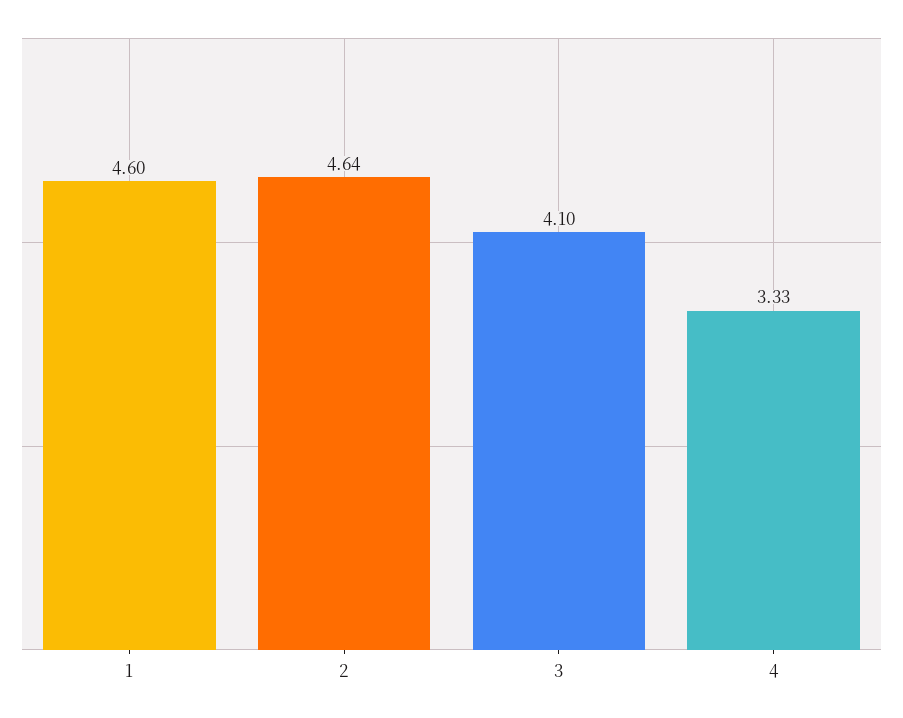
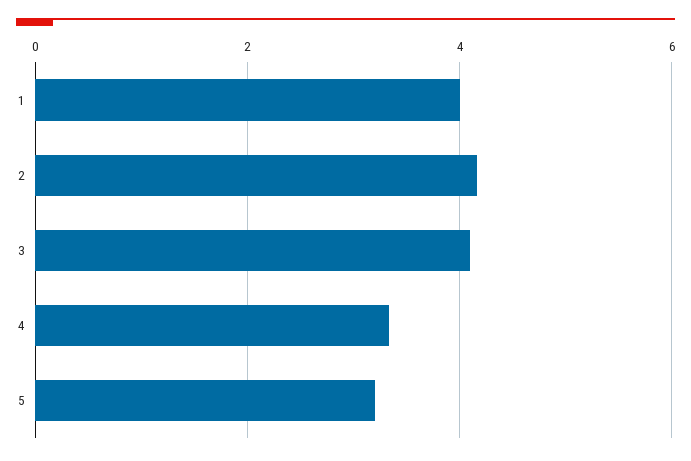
  {
-   "1": 4.6,
+   "1": 4,
-   "2": 4.64,
+   "2": 4.2,
    "3": 4.1,
-   "4": 3.33
+   "4": 3.33,
+   "5": 3.2
  }

